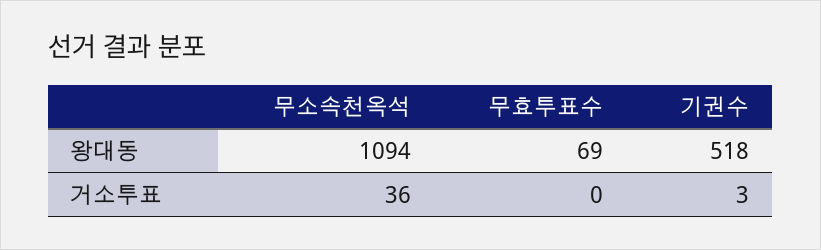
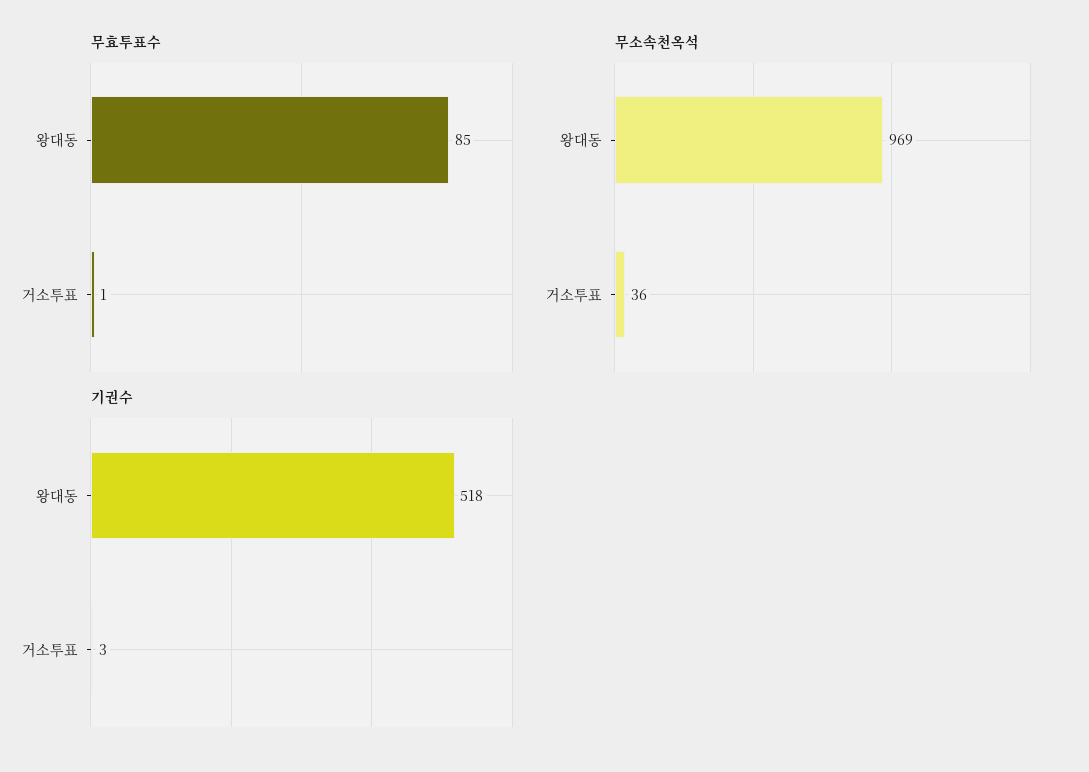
  {
    "무소속천옥석": {
-     "왕대동": 1094,
+     "왕대동": 969,
      "거소투표": 36
    },
    "무효투표수": {
-     "왕대동": 69,
+     "왕대동": 85,
-     "거소투표": 0
+     "거소투표": 1
    },
    "기권수": {
      "왕대동": 518,
      "거소투표": 3
    }
  }

